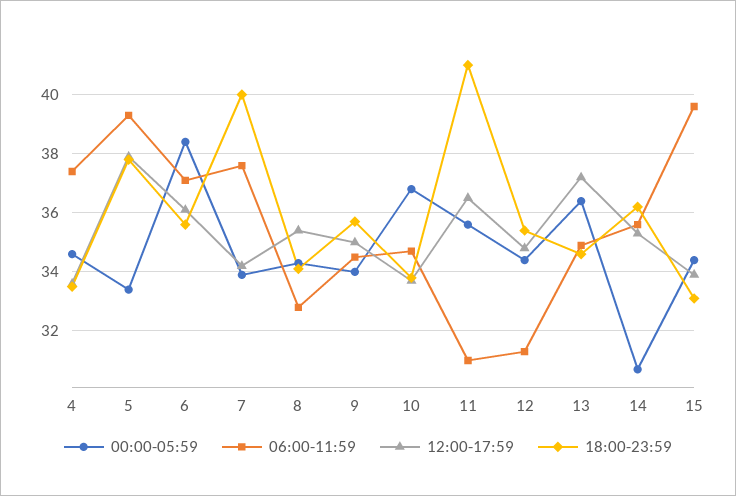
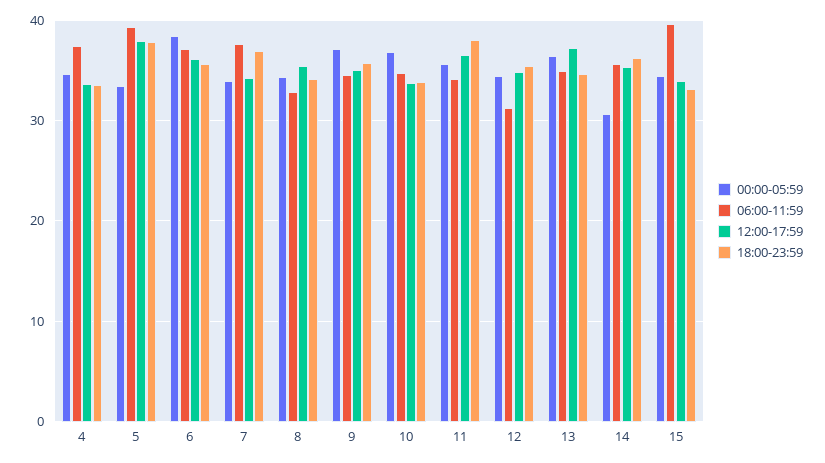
  {
    "00:00-05:59": {
      "4": 34.5,
      "5": 33.5,
      "6": 38.5,
      "7": 34,
      "8": 34.5,
-     "9": 34,
+     "9": 37,
      "10": 37,
      "11": 35.5,
      "12": 34.5,
      "13": 36.5,
      "14": 30.5,
      "15": 34.5
    },
    "06:00-11:59": {
      "4": 37.5,
      "5": 39.5,
      "6": 37,
      "7": 37.5,
      "8": 33,
      "9": 34.5,
      "10": 34.5,
-     "11": 31,
+     "11": 34,
      "12": 31.5,
      "13": 35,
      "14": 35.5,
      "15": 39.5
    },
    "12:00-17:59": {
      "4": 33.5,
      "5": 38,
      "6": 36,
      "7": 34,
      "8": 35.5,
      "9": 35,
      "10": 33.5,
      "11": 36.5,
      "12": 35,
      "13": 37,
      "14": 35.5,
      "15": 34
    },
    "18:00-23:59": {
      "4": 33.5,
      "5": 38,
      "6": 35.5,
-     "7": 40,
+     "7": 37,
      "8": 34,
      "9": 35.5,
      "10": 34,
-     "11": 41,
+     "11": 38,
      "12": 35.5,
      "13": 34.5,
      "14": 36,
      "15": 33
    }
  }

